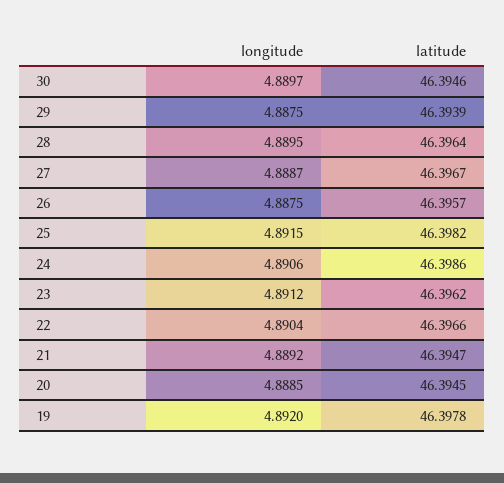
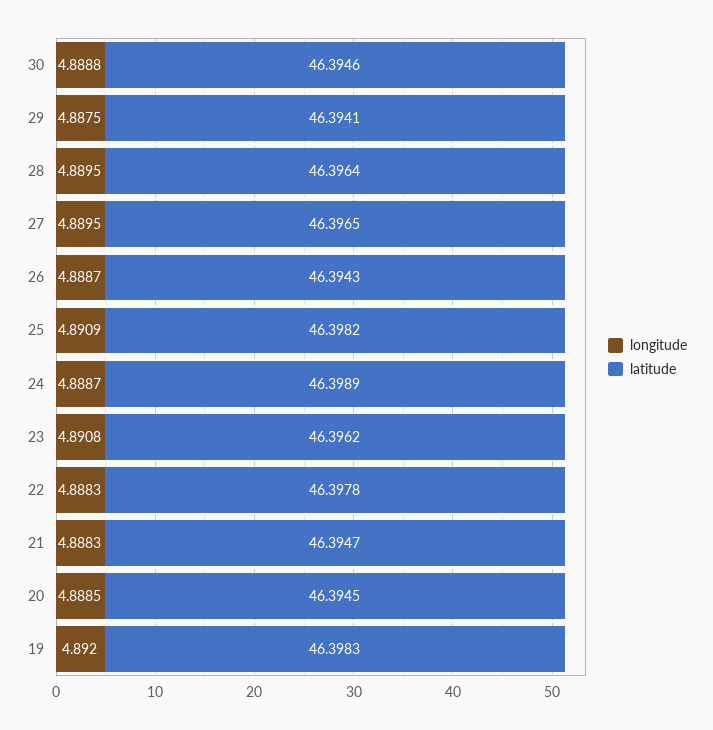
  {
    "longitude": {
-     "30": 4.8897,
+     "30": 4.8888,
      "29": 4.8875,
      "28": 4.8895,
-     "27": 4.8887,
+     "27": 4.8895,
-     "26": 4.8875,
+     "26": 4.8887,
-     "25": 4.8915,
+     "25": 4.8909,
-     "24": 4.8906,
+     "24": 4.8887,
-     "23": 4.8912,
+     "23": 4.8908,
-     "22": 4.8904,
+     "22": 4.8883,
-     "21": 4.8892,
+     "21": 4.8883,
      "20": 4.8885,
      "19": 4.892
    },
    "latitude": {
      "30": 46.3946,
-     "29": 46.3939,
+     "29": 46.3941,
      "28": 46.3964,
-     "27": 46.3967,
+     "27": 46.3965,
-     "26": 46.3957,
+     "26": 46.3943,
      "25": 46.3982,
-     "24": 46.3986,
+     "24": 46.3989,
      "23": 46.3962,
-     "22": 46.3966,
+     "22": 46.3978,
      "21": 46.3947,
      "20": 46.3945,
-     "19": 46.3978
+     "19": 46.3983
    }
  }

